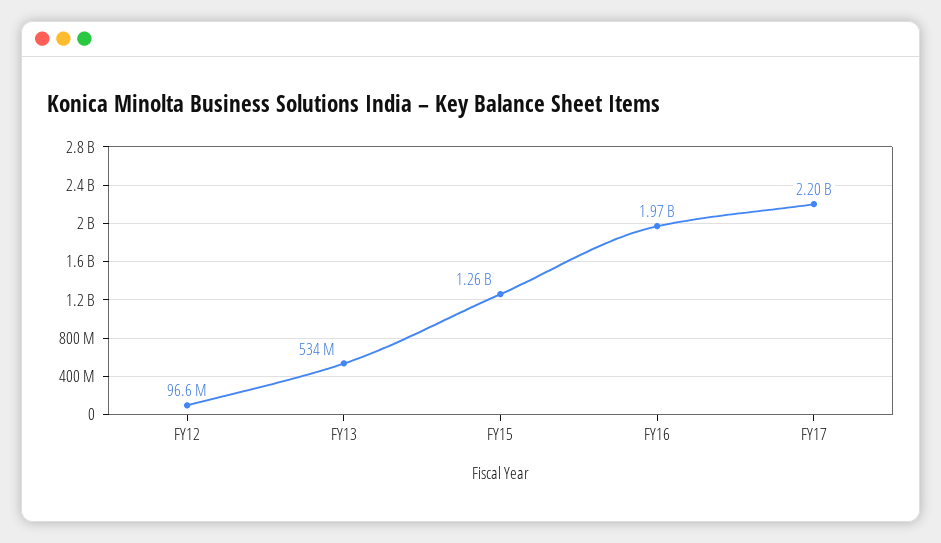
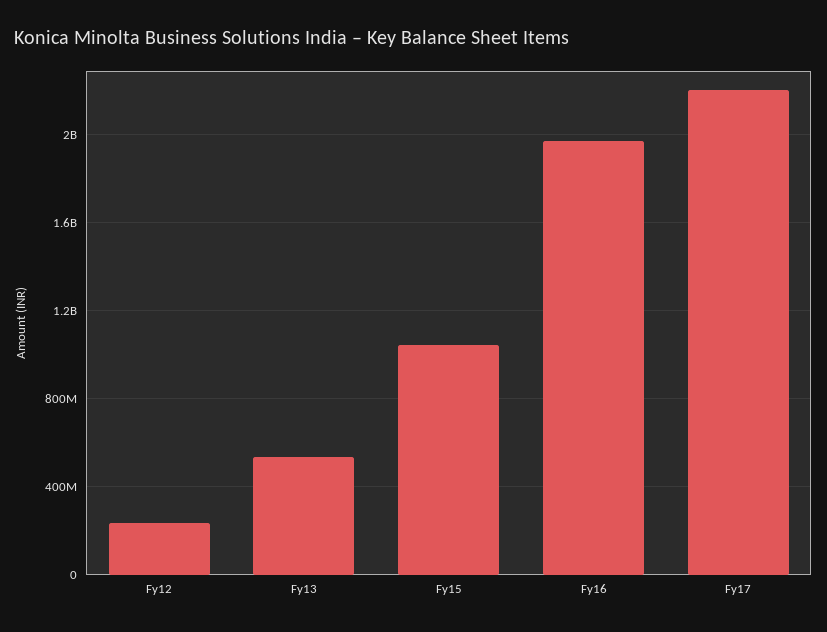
  {
-   "FY12": 96600000,
+   "FY12": 250000000,
    "FY13": 534000000,
-   "FY15": 1260000000,
+   "FY15": 1050000000,
    "FY16": 1970000000,
    "FY17": 2200000000
  }

